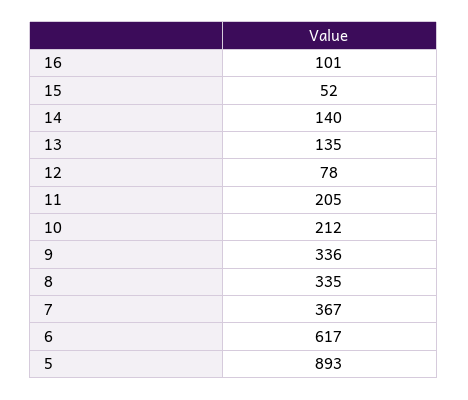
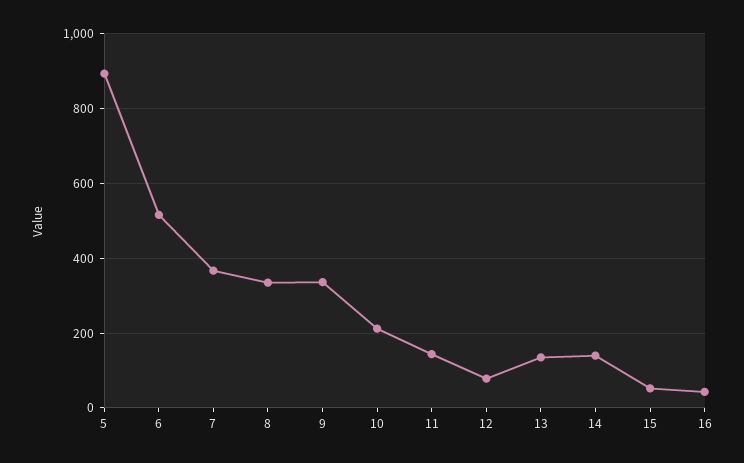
  {
-   "16": 101,
+   "16": 40,
    "15": 52,
    "14": 140,
    "13": 135,
    "12": 78,
-   "11": 205,
+   "11": 140,
    "10": 212,
    "9": 336,
    "8": 335,
    "7": 367,
-   "6": 617,
+   "6": 520,
    "5": 893
  }

